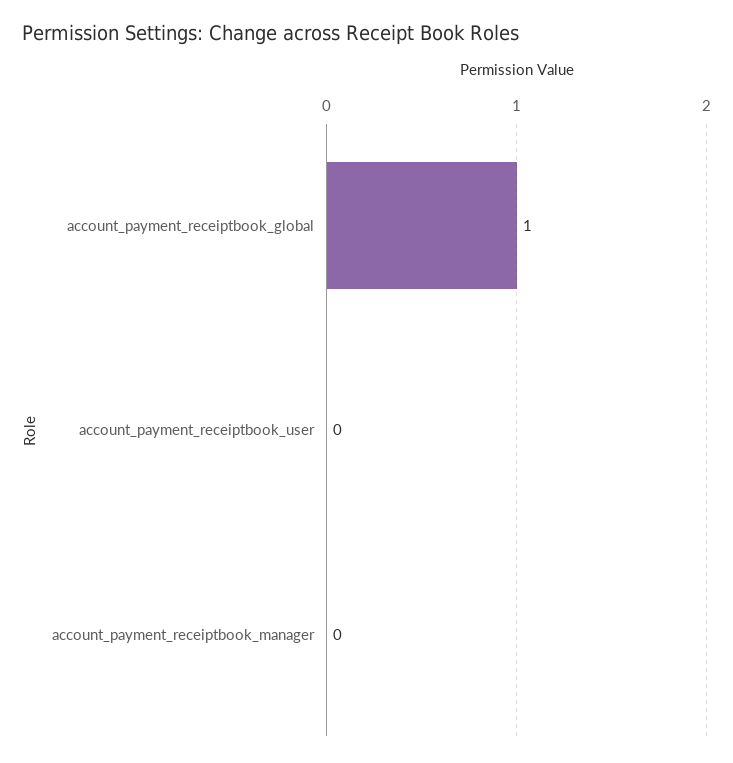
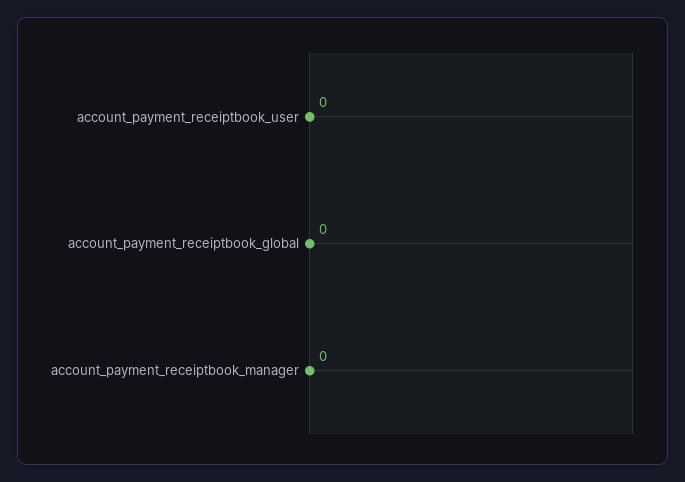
  {
-   "account_payment_receiptbook_global": 1,
+   "account_payment_receiptbook_global": 0,
    "account_payment_receiptbook_user": 0,
    "account_payment_receiptbook_manager": 0
  }

